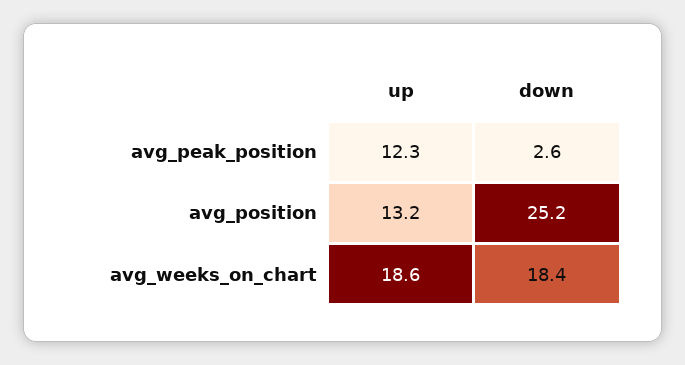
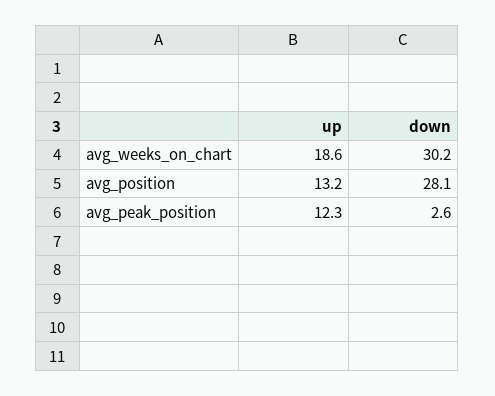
  {
    "up": {
      "avg_peak_position": 12.3,
      "avg_position": 13.2,
      "avg_weeks_on_chart": 18.6
    },
    "down": {
      "avg_peak_position": 2.6,
-     "avg_position": 25.2,
+     "avg_position": 28.1,
-     "avg_weeks_on_chart": 18.4
+     "avg_weeks_on_chart": 30.2
    }
  }

